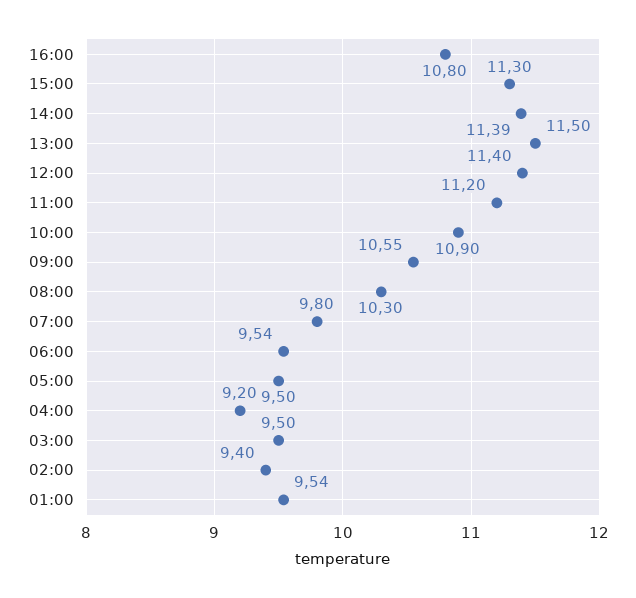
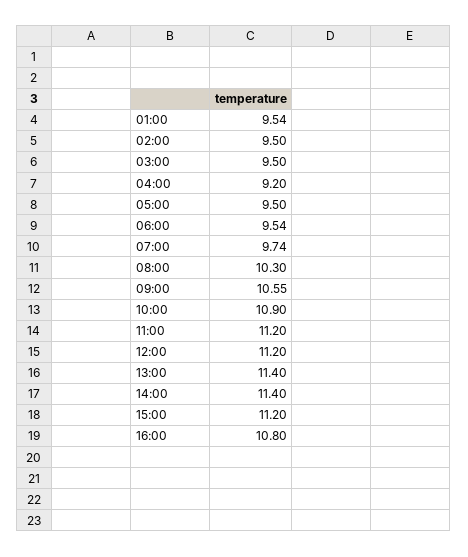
  {
    "16:00": 10.8,
-   "15:00": 11.3,
+   "15:00": 11.2,
-   "14:00": 11.39,
+   "14:00": 11.4,
-   "13:00": 11.5,
+   "13:00": 11.4,
-   "12:00": 11.4,
+   "12:00": 11.2,
    "11:00": 11.2,
    "10:00": 10.9,
    "09:00": 10.55,
    "08:00": 10.3,
-   "07:00": 9.8,
+   "07:00": 9.74,
    "06:00": 9.54,
    "05:00": 9.5,
    "04:00": 9.2,
    "03:00": 9.5,
-   "02:00": 9.4,
+   "02:00": 9.5,
    "01:00": 9.54
  }

